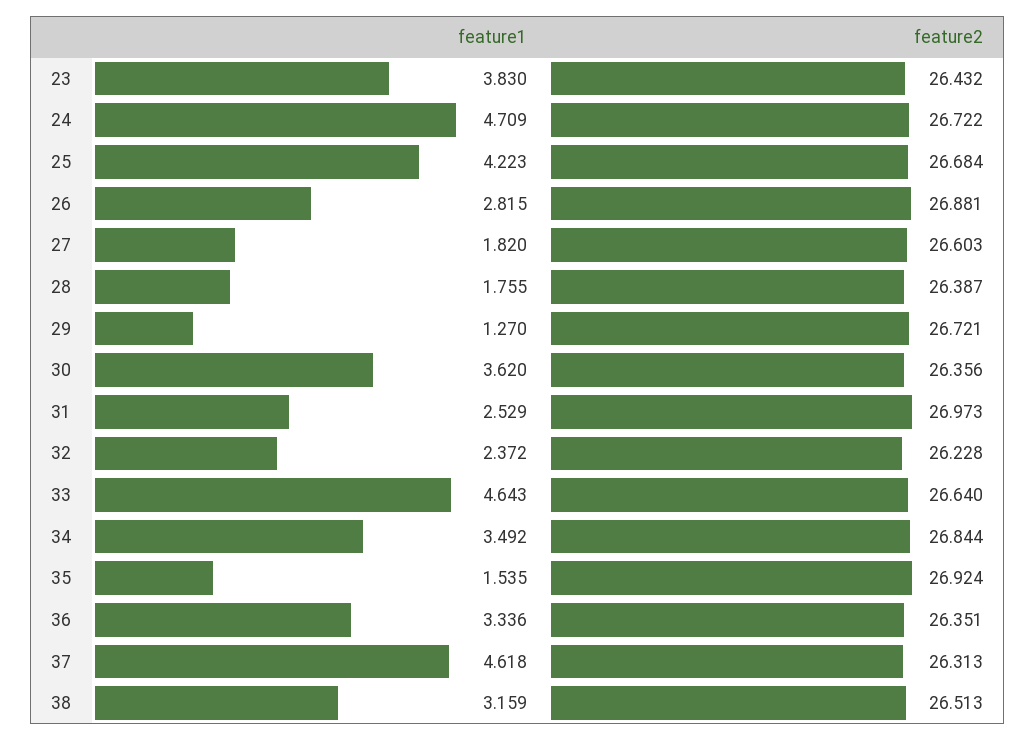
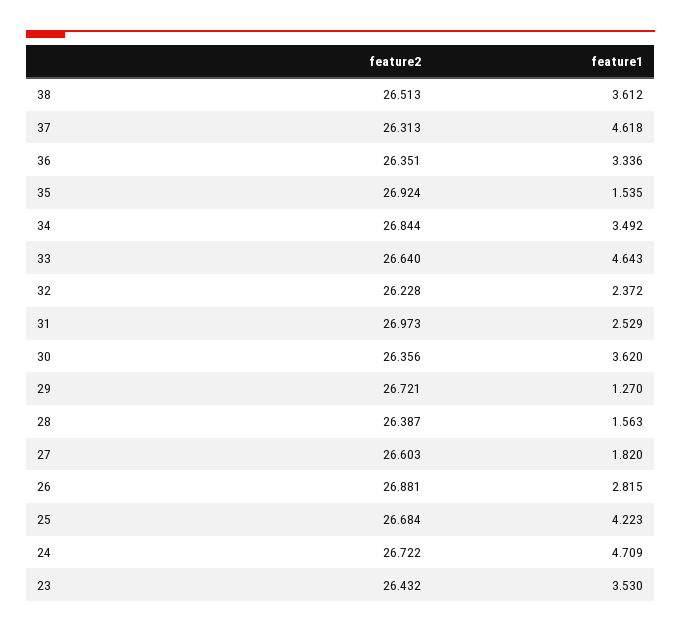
  {
    "feature1": {
-     "23": 3.83,
+     "23": 3.53,
      "24": 4.709,
      "25": 4.223,
      "26": 2.815,
      "27": 1.82,
-     "28": 1.755,
+     "28": 1.563,
      "29": 1.27,
      "30": 3.62,
      "31": 2.529,
      "32": 2.372,
      "33": 4.643,
      "34": 3.492,
      "35": 1.535,
      "36": 3.336,
      "37": 4.618,
-     "38": 3.159
+     "38": 3.612
    },
    "feature2": {
      "23": 26.432,
      "24": 26.722,
      "25": 26.684,
      "26": 26.881,
      "27": 26.603,
      "28": 26.387,
      "29": 26.721,
      "30": 26.356,
      "31": 26.973,
      "32": 26.228,
      "33": 26.64,
      "34": 26.844,
      "35": 26.924,
      "36": 26.351,
      "37": 26.313,
      "38": 26.513
    }
  }

